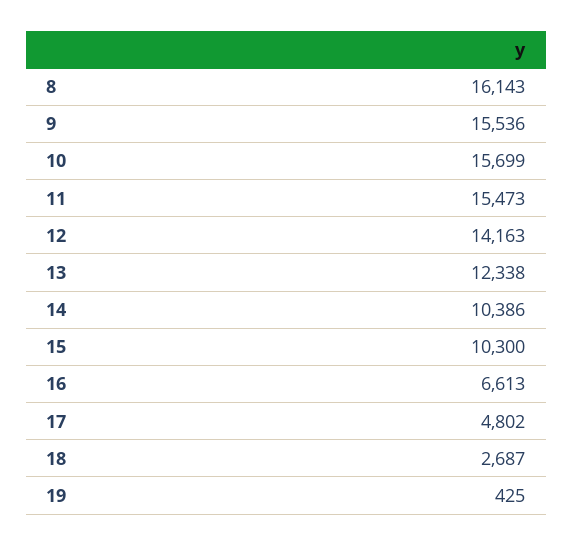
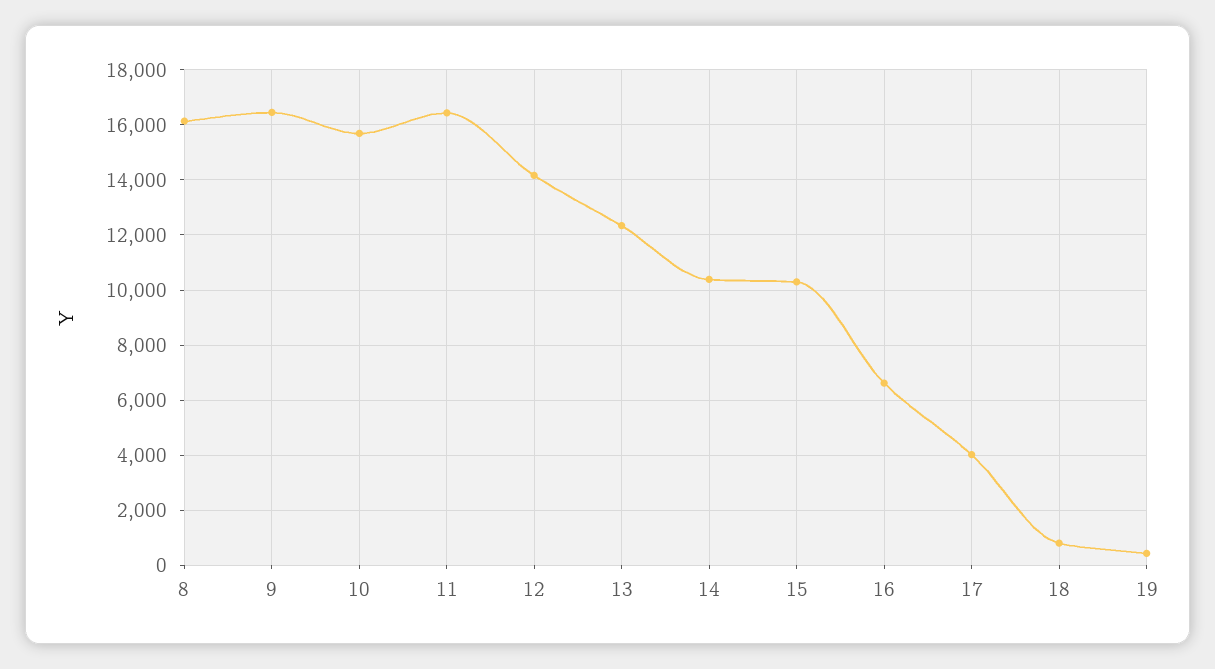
  {
    "8": 16143,
-   "9": 15536,
+   "9": 16500,
    "10": 15699,
-   "11": 15473,
+   "11": 16500,
    "12": 14163,
    "13": 12338,
    "14": 10386,
    "15": 10300,
    "16": 6613,
-   "17": 4802,
+   "17": 4000,
-   "18": 2687,
+   "18": 750,
    "19": 425
  }

